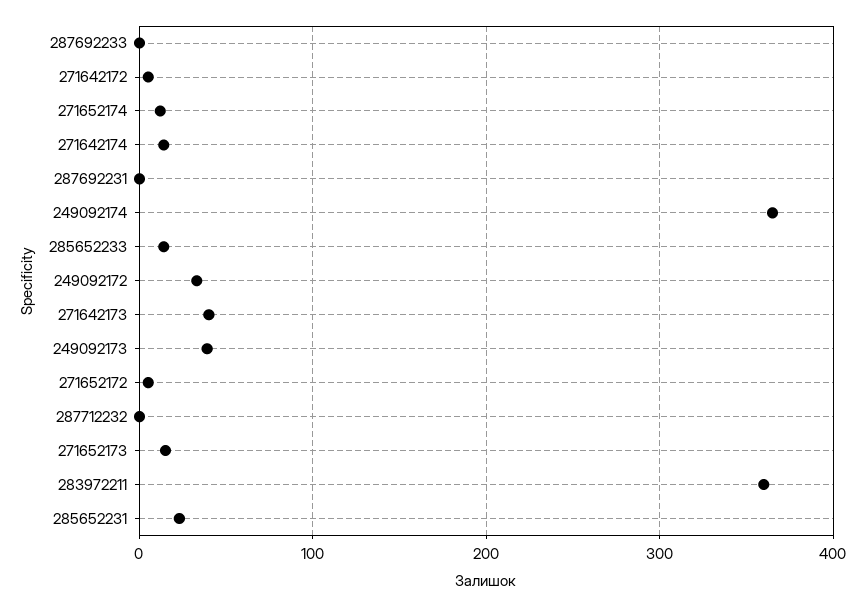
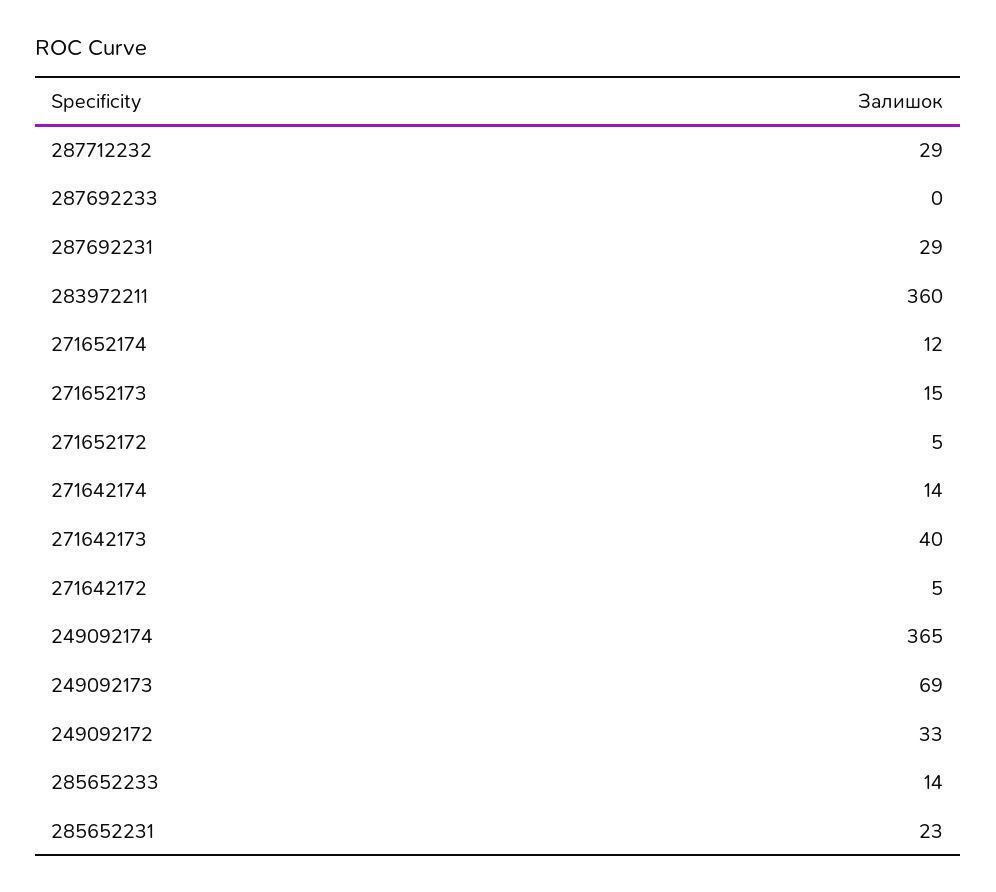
  {
    "287692233": 0,
    "271642172": 5,
    "271652174": 12,
    "271642174": 14,
-   "287692231": 0,
+   "287692231": 29,
    "249092174": 365,
    "285652233": 14,
    "249092172": 33,
    "271642173": 40,
-   "249092173": 40,
+   "249092173": 69,
    "271652172": 5,
-   "287712232": 0,
+   "287712232": 29,
    "271652173": 15,
    "283972211": 360,
    "285652231": 23
  }

